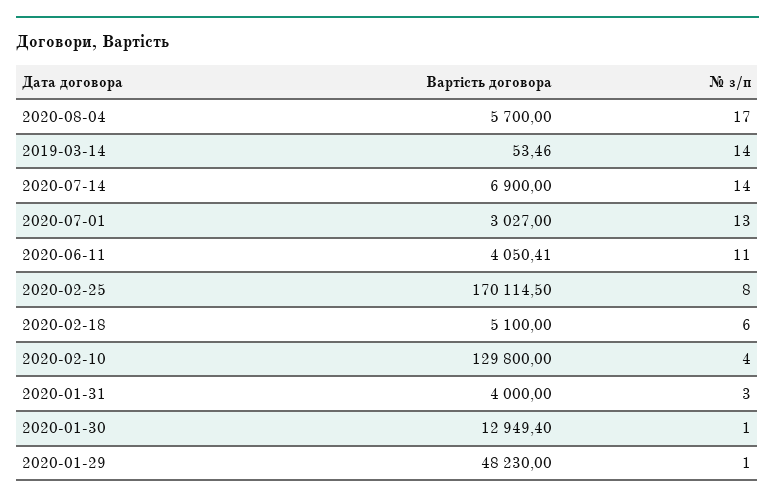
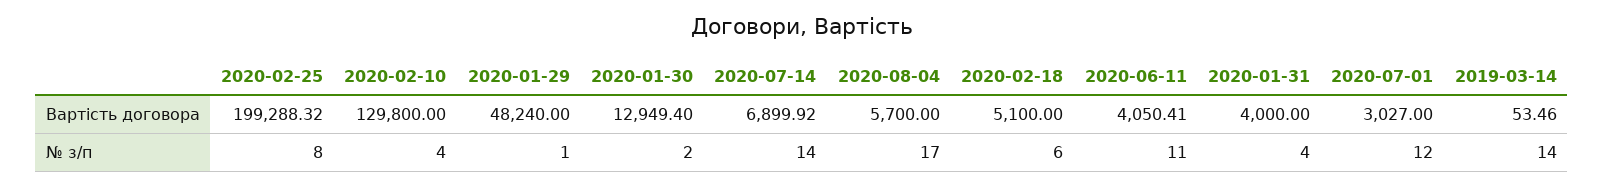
  {
    "Вартість договора": {
      "2020-08-04": 5700,
      "2019-03-14": 53.46,
-     "2020-07-14": 6900,
+     "2020-07-14": 6899.92,
      "2020-07-01": 3027,
      "2020-06-11": 4050.41,
-     "2020-02-25": 170114.5,
+     "2020-02-25": 199288.32,
      "2020-02-18": 5100,
      "2020-02-10": 129800,
      "2020-01-31": 4000,
      "2020-01-30": 12949.4,
-     "2020-01-29": 48230
+     "2020-01-29": 48240
    },
    "№ з/п": {
      "2020-08-04": 17,
      "2019-03-14": 14,
      "2020-07-14": 14,
-     "2020-07-01": 13,
+     "2020-07-01": 12,
      "2020-06-11": 11,
      "2020-02-25": 8,
      "2020-02-18": 6,
      "2020-02-10": 4,
-     "2020-01-31": 3,
+     "2020-01-31": 4,
-     "2020-01-30": 1,
+     "2020-01-30": 2,
      "2020-01-29": 1
    }
  }

